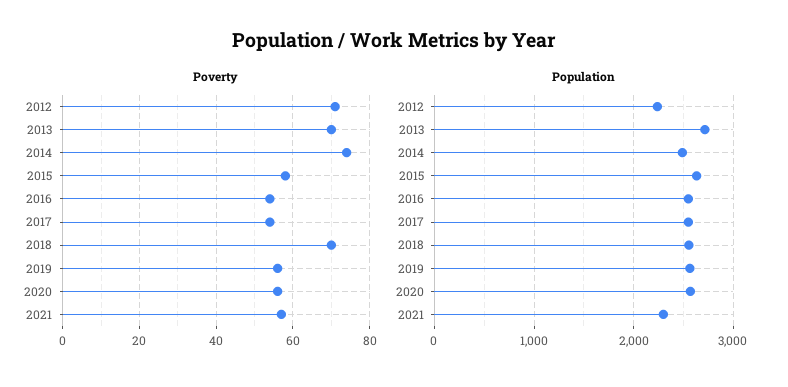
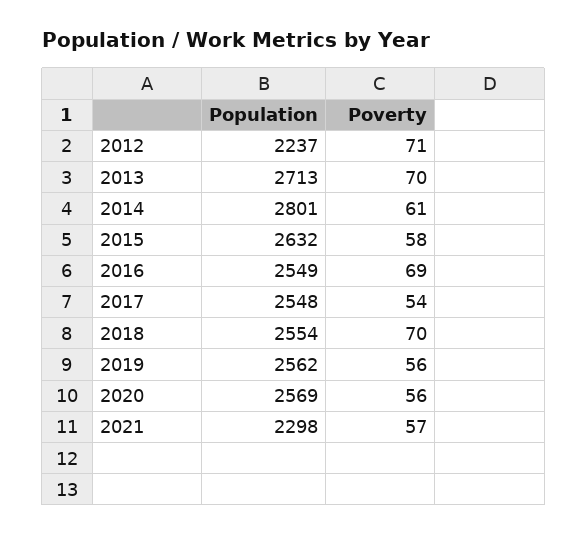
  {
    "Poverty": {
      "2012": 71,
      "2013": 70,
-     "2014": 75,
+     "2014": 61,
      "2015": 58,
-     "2016": 55,
+     "2016": 69,
      "2017": 54,
      "2018": 70,
      "2019": 56,
      "2020": 56,
      "2021": 57
    },
    "Population": {
      "2012": 2237,
      "2013": 2713,
-     "2014": 2500,
+     "2014": 2801,
      "2015": 2632,
      "2016": 2549,
      "2017": 2548,
      "2018": 2554,
      "2019": 2562,
      "2020": 2569,
      "2021": 2298
    }
  }

